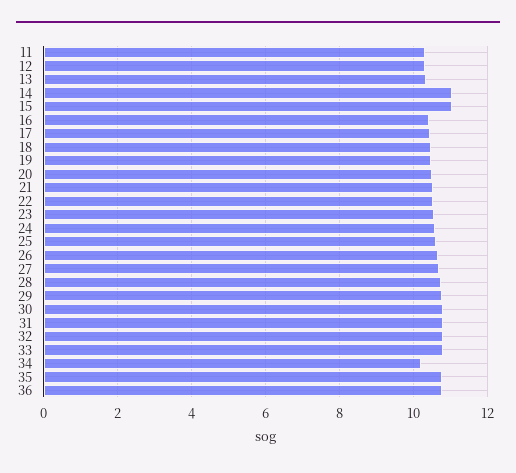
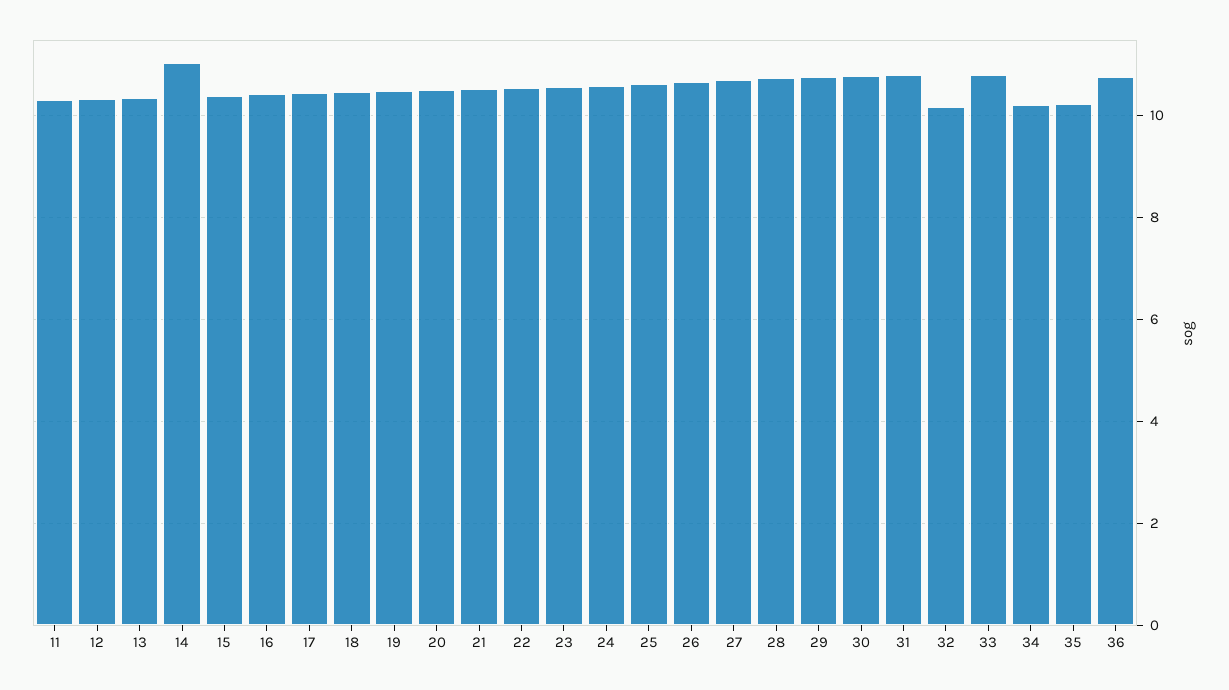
  {
    "11": 10.2,
    "12": 10.4,
    "13": 10.4,
    "14": 11,
-   "15": 11,
+   "15": 10.4,
    "16": 10.4,
    "17": 10.4,
    "18": 10.4,
    "19": 10.4,
    "20": 10.4,
    "21": 10.6,
    "22": 10.6,
    "23": 10.6,
    "24": 10.6,
    "25": 10.6,
    "26": 10.6,
    "27": 10.6,
    "28": 10.8,
    "29": 10.8,
    "30": 10.8,
    "31": 10.8,
-   "32": 10.8,
+   "32": 10.2,
    "33": 10.8,
    "34": 10.2,
-   "35": 10.8,
+   "35": 10.2,
    "36": 10.8
  }

